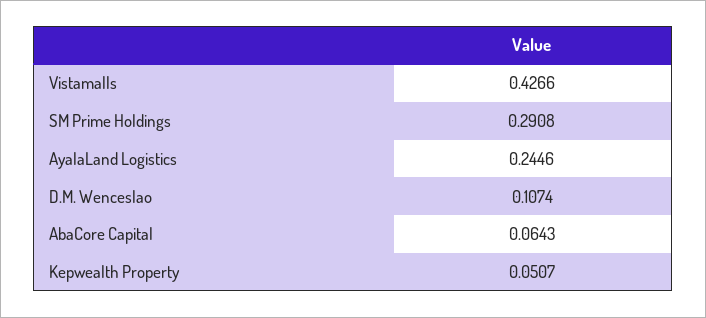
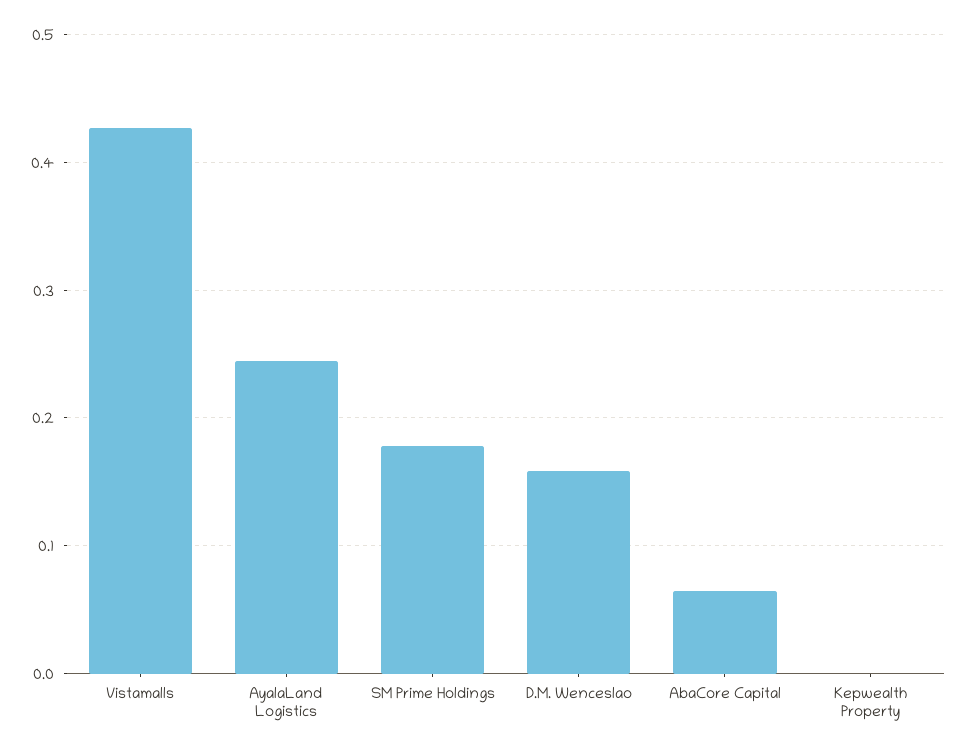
  {
    "Vistamalls": 0.4266,
-   "SM Prime Holdings": 0.2908,
+   "SM Prime Holdings": 0.18,
    "AyalaLand Logistics": 0.2446,
-   "D.M. Wenceslao": 0.1074,
+   "D.M. Wenceslao": 0.16,
    "AbaCore Capital": 0.0643,
-   "Kepwealth Property": 0.0507
+   "Kepwealth Property": 0
  }

